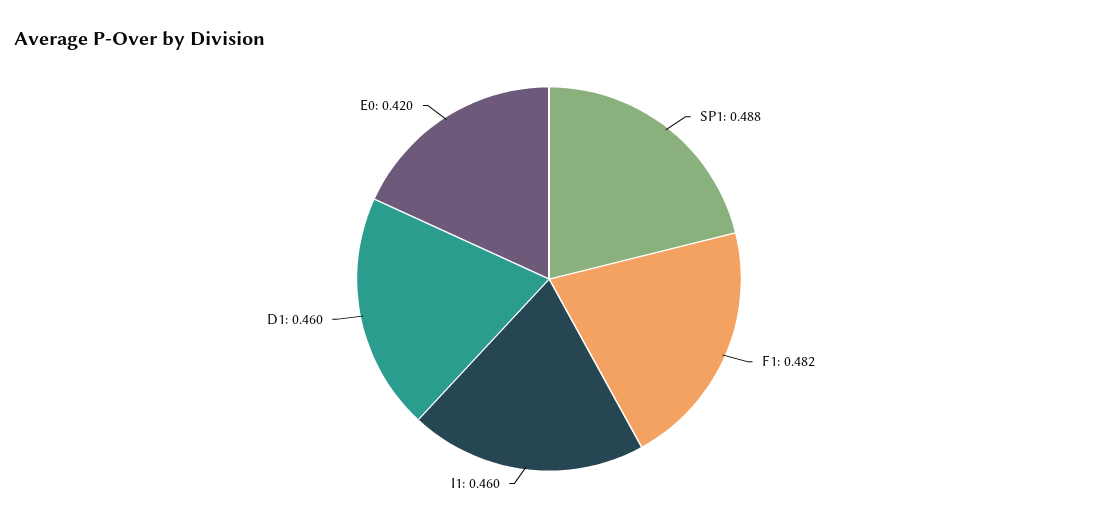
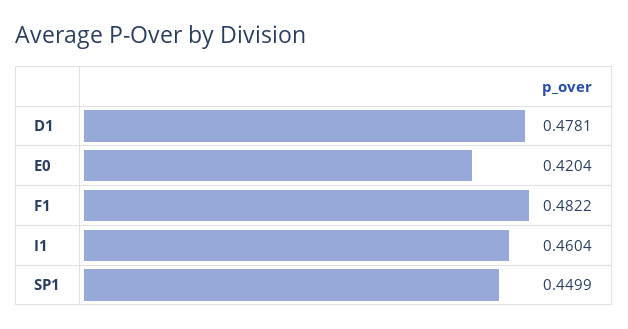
  {
-   "SP1": 0.488,
+   "SP1": 0.4499,
    "F1": 0.4822,
    "I1": 0.4604,
-   "D1": 0.46,
+   "D1": 0.4781,
    "E0": 0.4204
  }

